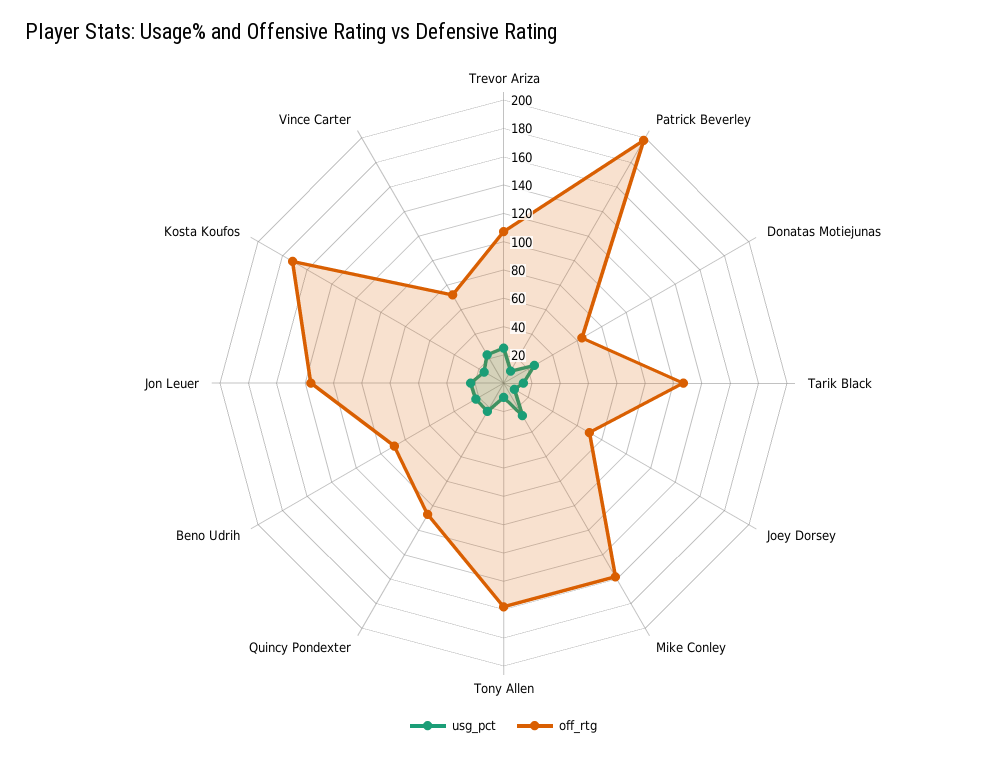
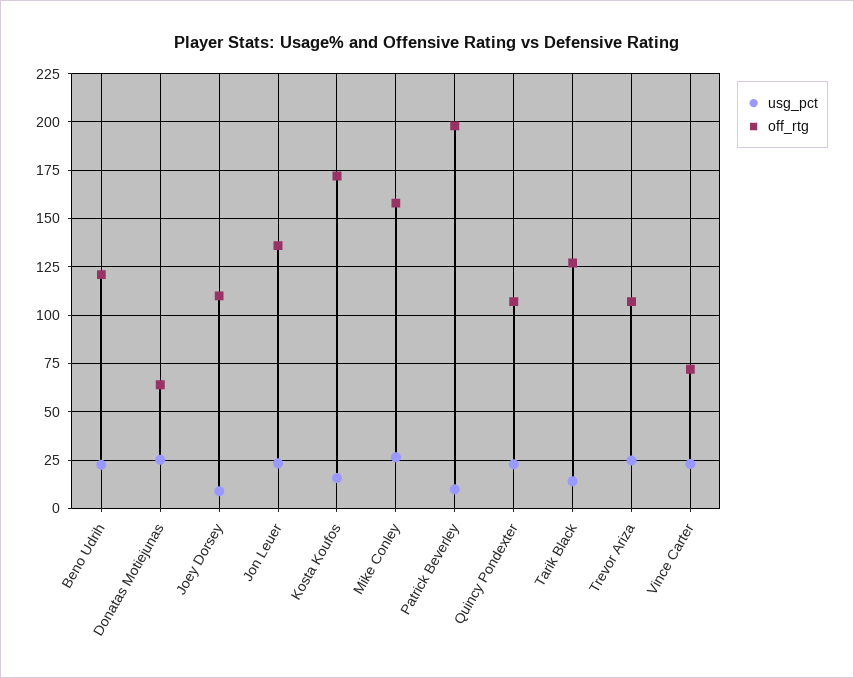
  {
    "usg_pct": {
      "Trevor Ariza": 25,
      "Patrick Beverley": 10,
      "Donatas Motiejunas": 25,
      "Tarik Black": 15,
      "Joey Dorsey": 10,
      "Mike Conley": 25,
-     "Tony Allen": 10,
      "Quincy Pondexter": 25,
      "Beno Udrih": 25,
      "Jon Leuer": 25,
      "Kosta Koufos": 15,
      "Vince Carter": 25
    },
    "off_rtg": {
      "Trevor Ariza": 105,
      "Patrick Beverley": 200,
      "Donatas Motiejunas": 65,
      "Tarik Black": 125,
-     "Joey Dorsey": 70,
+     "Joey Dorsey": 110,
      "Mike Conley": 160,
-     "Tony Allen": 160,
      "Quincy Pondexter": 105,
-     "Beno Udrih": 90,
+     "Beno Udrih": 120,
      "Jon Leuer": 135,
      "Kosta Koufos": 170,
      "Vince Carter": 70
    }
  }

